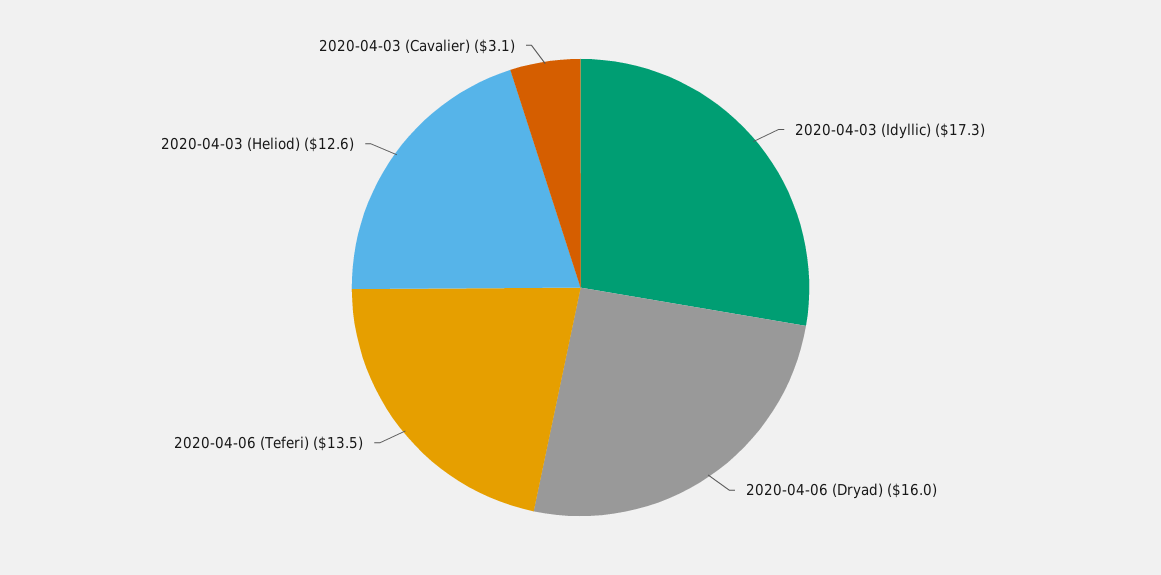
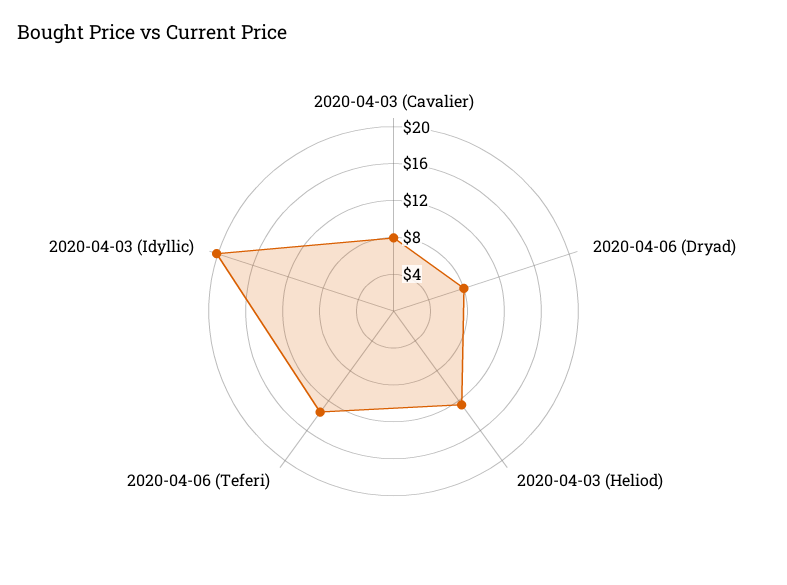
  {
-   "2020-04-03 (Idyllic)": 17.3,
+   "2020-04-03 (Idyllic)": 20,
-   "2020-04-06 (Dryad)": 16,
+   "2020-04-06 (Dryad)": 8,
    "2020-04-06 (Teferi)": 13.5,
    "2020-04-03 (Heliod)": 12.6,
-   "2020-04-03 (Cavalier)": 3.1
+   "2020-04-03 (Cavalier)": 8
  }

